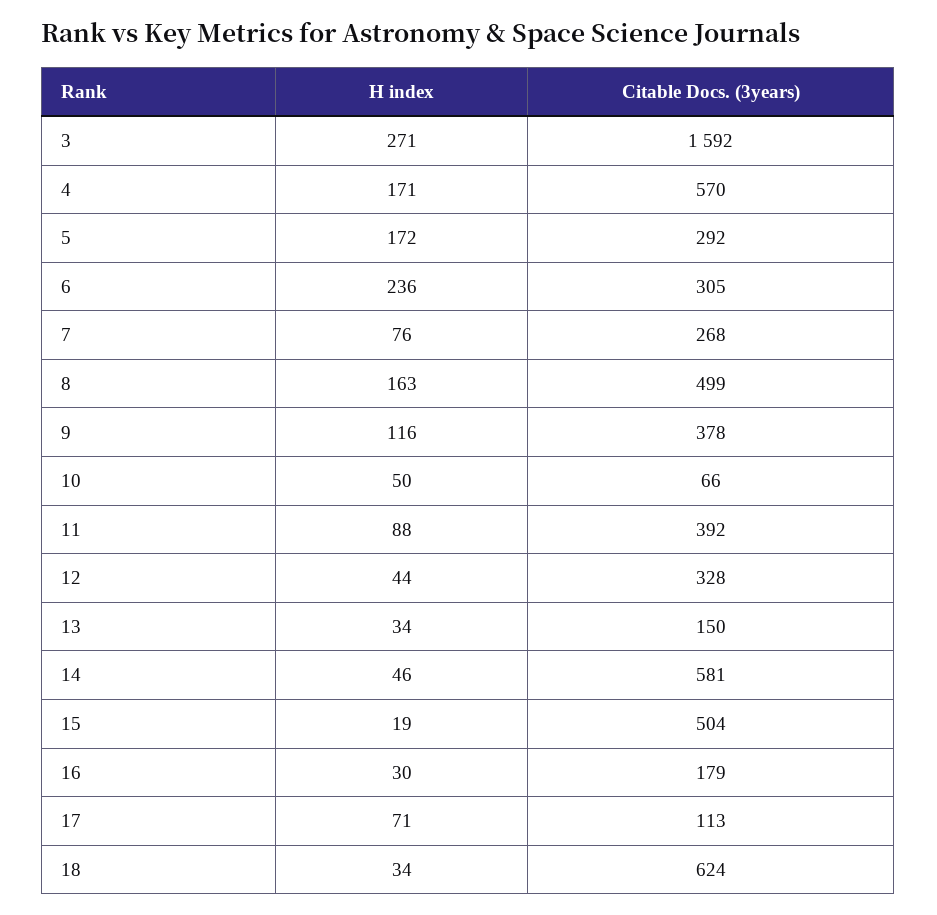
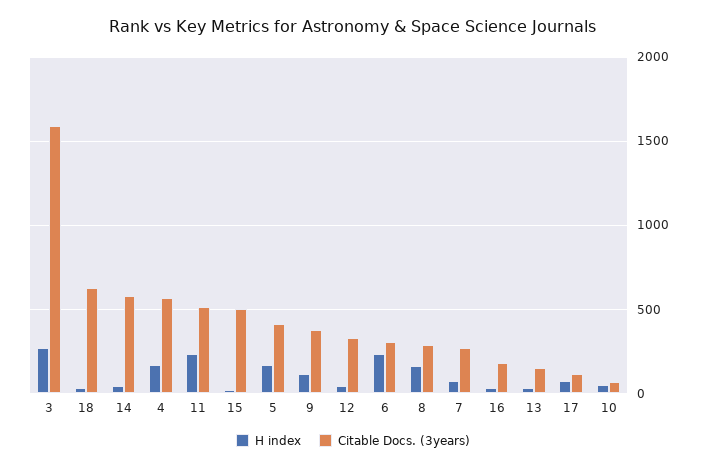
  {
    "H index": {
      "3": 271,
      "4": 171,
      "5": 172,
      "6": 236,
      "7": 76,
      "8": 163,
      "9": 116,
      "10": 50,
-     "11": 88,
+     "11": 250,
      "12": 44,
      "13": 34,
      "14": 46,
      "15": 19,
      "16": 30,
      "17": 71,
      "18": 34
    },
    "Citable Docs. (3years)": {
      "3": 1592,
      "4": 570,
-     "5": 292,
+     "5": 400,
      "6": 305,
      "7": 268,
-     "8": 499,
+     "8": 300,
      "9": 378,
      "10": 66,
-     "11": 392,
+     "11": 500,
      "12": 328,
      "13": 150,
      "14": 581,
      "15": 504,
      "16": 179,
      "17": 113,
      "18": 624
    }
  }

